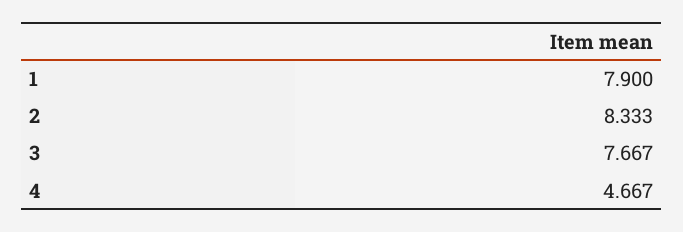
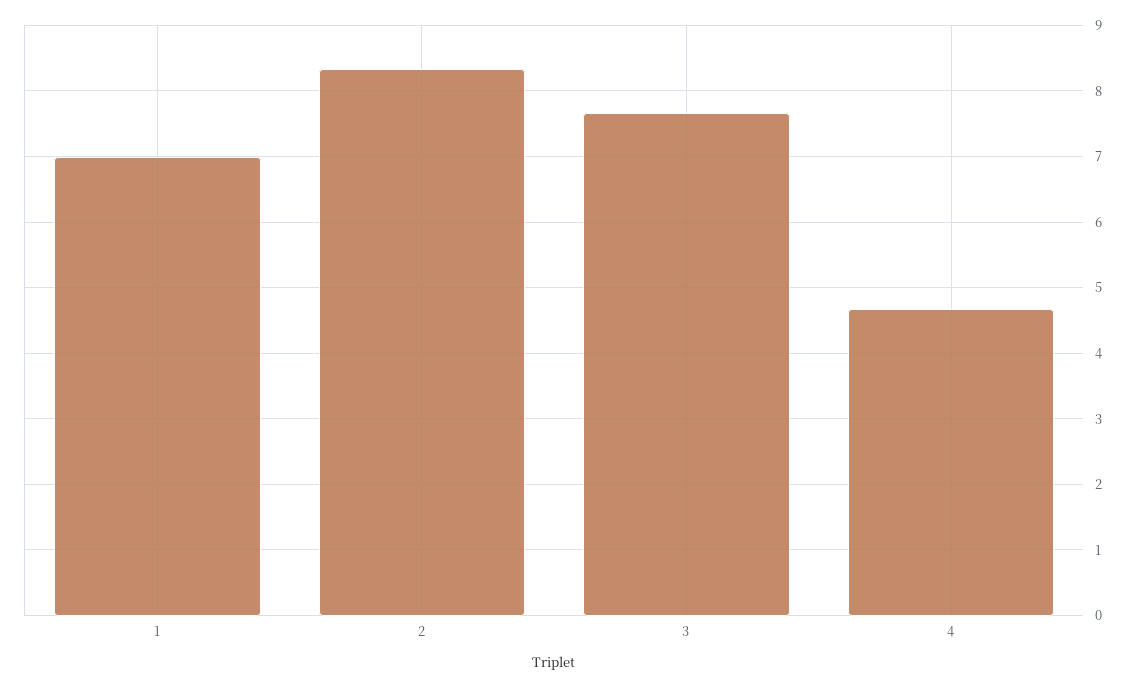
  {
-   "1": 7.9,
+   "1": 7,
    "2": 8.333,
    "3": 7.667,
    "4": 4.667
  }

